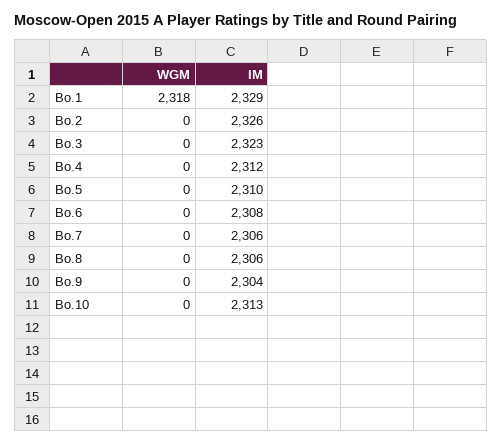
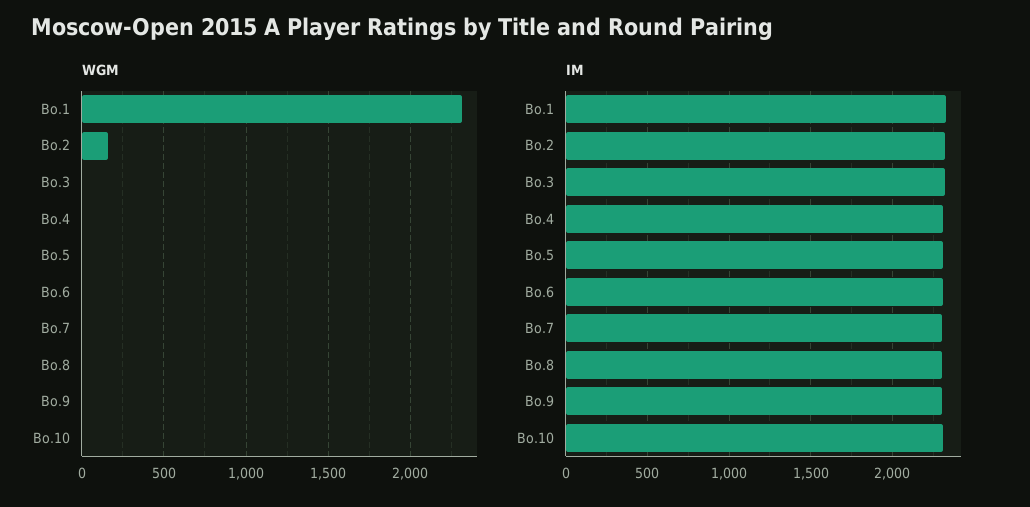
  {
    "WGM": {
      "Bo.1": 2318,
-     "Bo.2": 0,
+     "Bo.2": 150,
      "Bo.3": 0,
      "Bo.4": 0,
      "Bo.5": 0,
      "Bo.6": 0,
      "Bo.7": 0,
      "Bo.8": 0,
      "Bo.9": 0,
      "Bo.10": 0
    },
    "IM": {
      "Bo.1": 2329,
      "Bo.2": 2326,
      "Bo.3": 2323,
      "Bo.4": 2312,
      "Bo.5": 2310,
      "Bo.6": 2308,
      "Bo.7": 2306,
      "Bo.8": 2306,
      "Bo.9": 2304,
      "Bo.10": 2313
    }
  }

